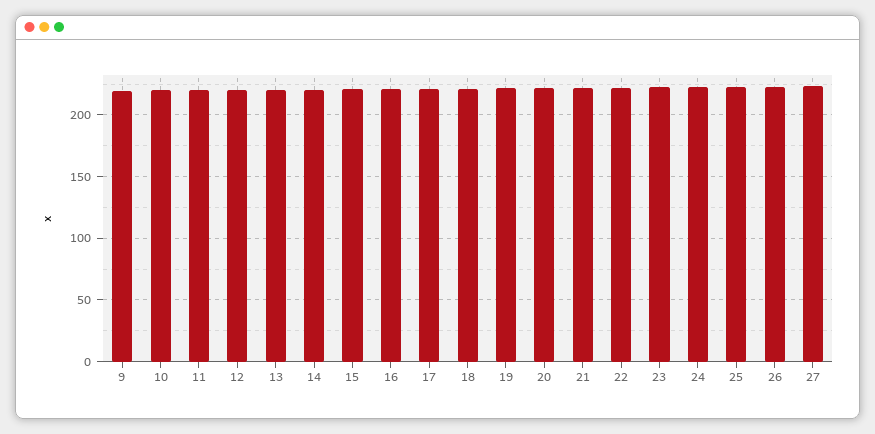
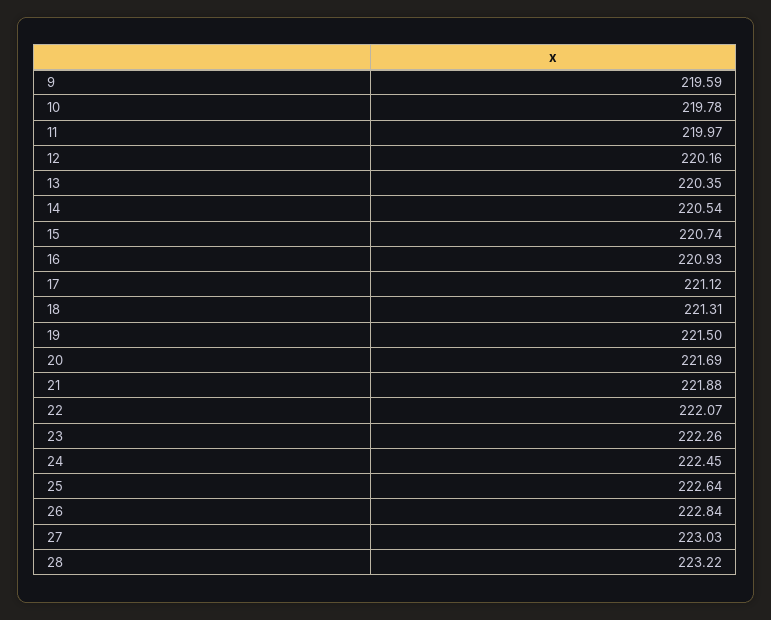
  {
    "9": 219.59,
    "10": 219.78,
    "11": 219.97,
    "12": 220.16,
    "13": 220.35,
    "14": 220.54,
    "15": 220.74,
    "16": 220.93,
    "17": 221.12,
    "18": 221.31,
    "19": 221.5,
    "20": 221.69,
    "21": 221.88,
    "22": 222.07,
    "23": 222.26,
    "24": 222.45,
    "25": 222.64,
    "26": 222.84,
-   "27": 223.03
+   "27": 223.03,
+   "28": 223.22
  }

